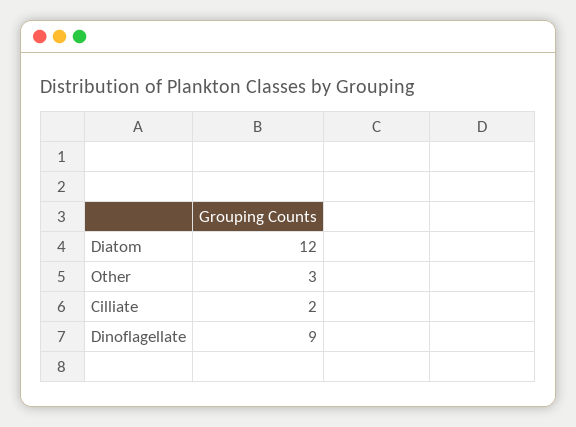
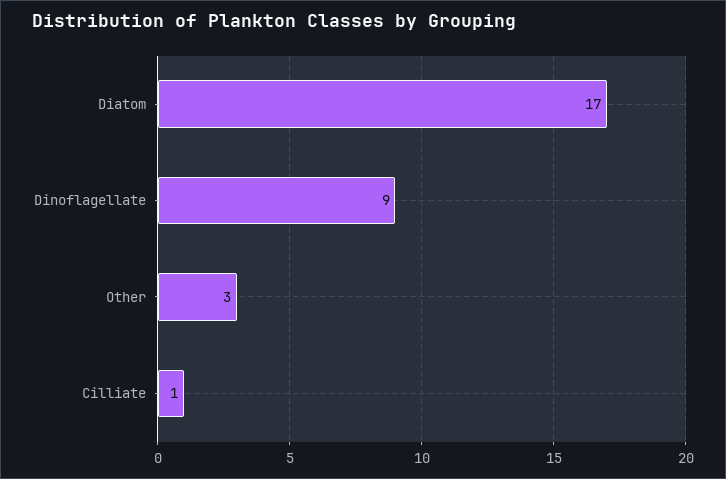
  {
-   "Diatom": 12,
+   "Diatom": 17,
    "Other": 3,
-   "Cilliate": 2,
+   "Cilliate": 1,
    "Dinoflagellate": 9
  }

